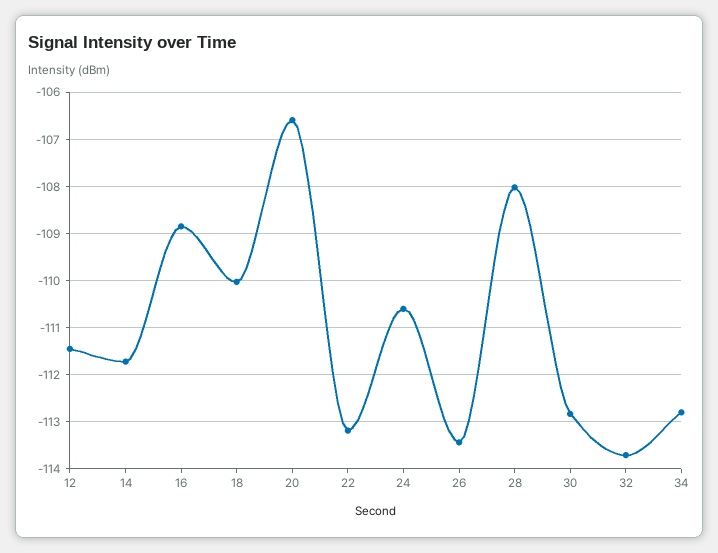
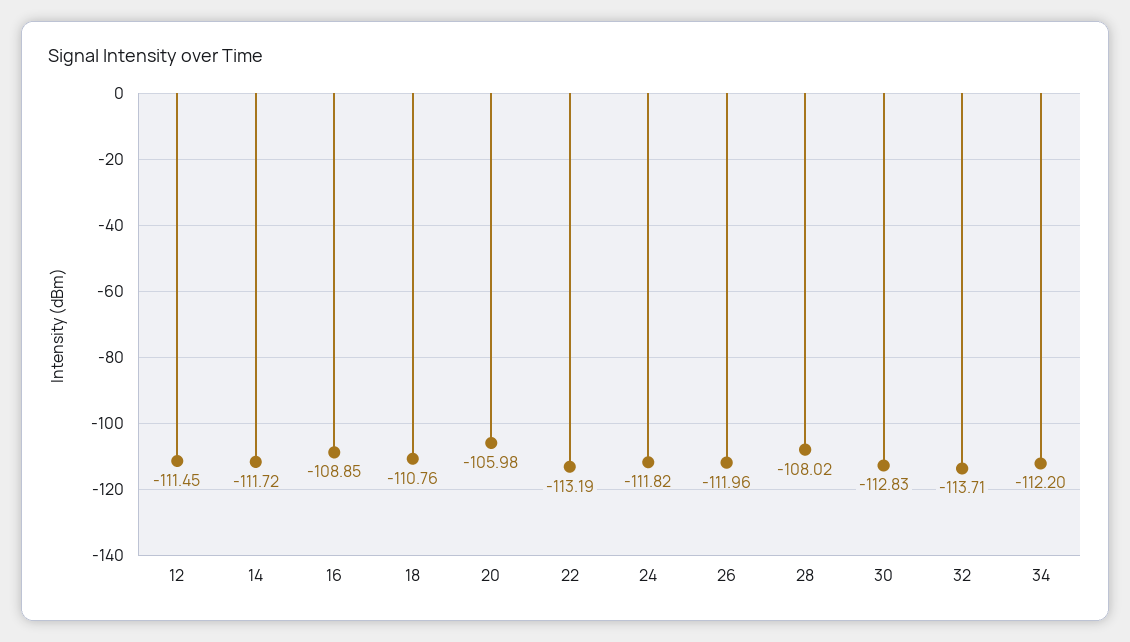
  {
    "12": -111.45,
    "14": -111.72,
    "16": -108.85,
-   "18": -110,
+   "18": -110.76,
-   "20": -106.6,
+   "20": -105.98,
    "22": -113.19,
-   "24": -110.6,
+   "24": -111.82,
-   "26": -113.4,
+   "26": -111.96,
    "28": -108.02,
    "30": -112.83,
    "32": -113.71,
-   "34": -112.8
+   "34": -112.2
  }

